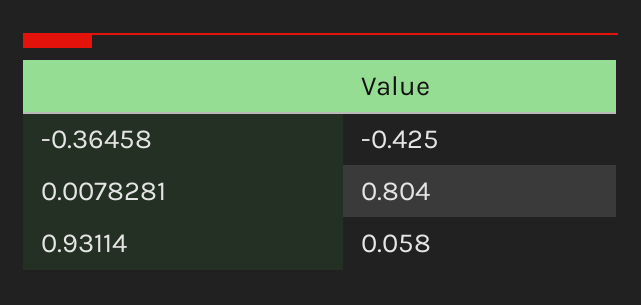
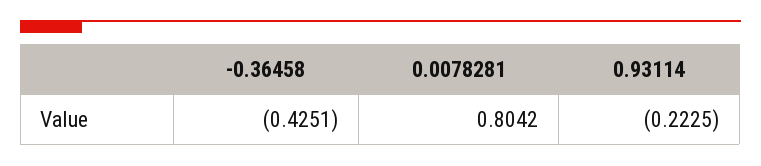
  {
    "-0.36458": -0.4251,
    "0.0078281": 0.8042,
-   "0.93114": 0.058
+   "0.93114": -0.2225
  }

